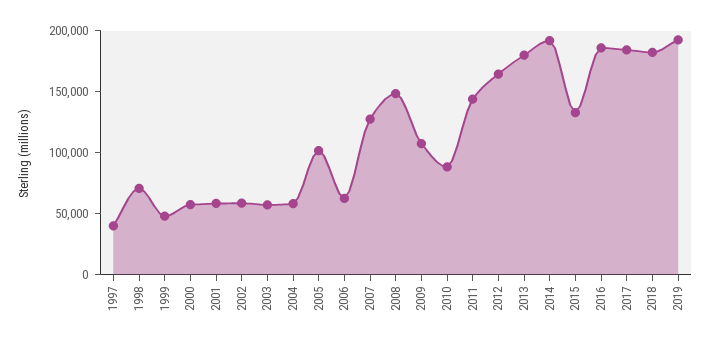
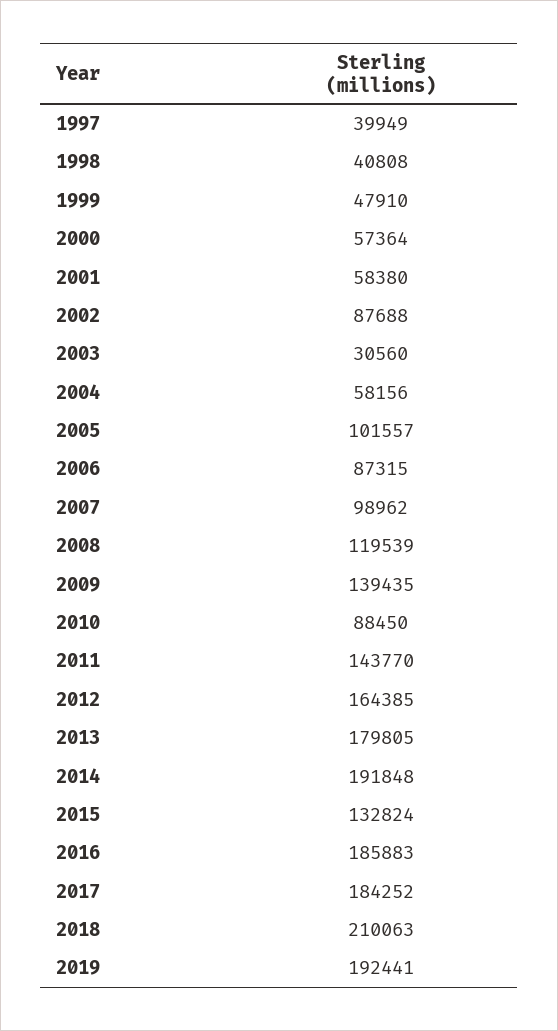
  {
    "1997": 39949,
-   "1998": 70000,
+   "1998": 40808,
    "1999": 47910,
    "2000": 57364,
    "2001": 58380,
-   "2002": 60000,
+   "2002": 87688,
-   "2003": 60000,
+   "2003": 30560,
    "2004": 58156,
    "2005": 101557,
-   "2006": 60000,
+   "2006": 87315,
-   "2007": 130000,
+   "2007": 98962,
-   "2008": 150000,
+   "2008": 119539,
-   "2009": 110000,
+   "2009": 139435,
    "2010": 88450,
    "2011": 143770,
    "2012": 164385,
    "2013": 179805,
    "2014": 191848,
    "2015": 132824,
    "2016": 185883,
    "2017": 184252,
-   "2018": 180000,
+   "2018": 210063,
    "2019": 192441
  }

